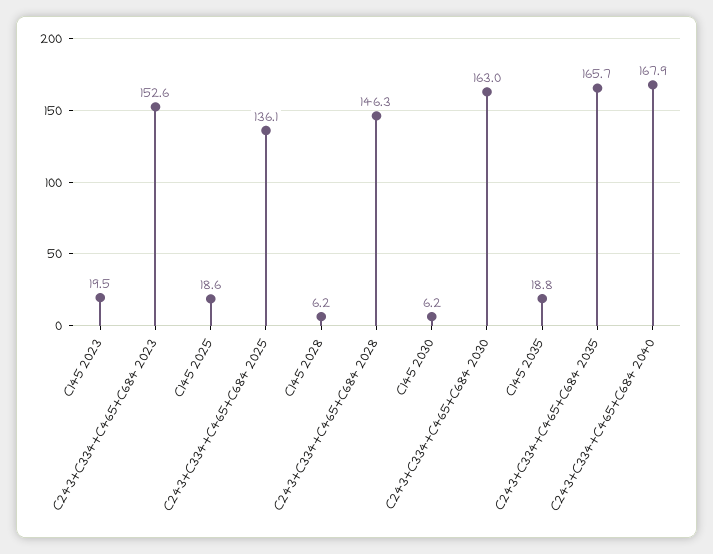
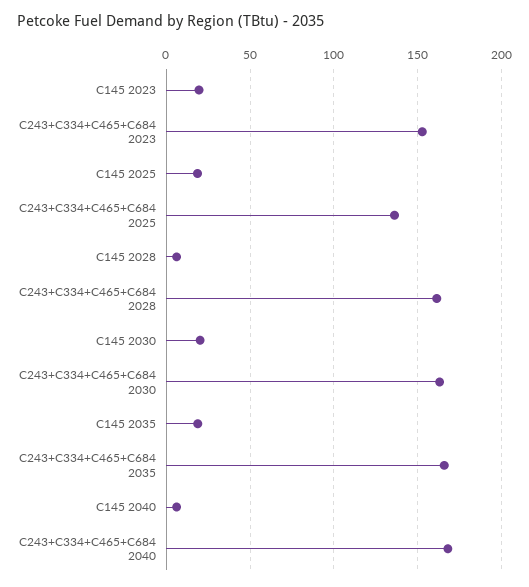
  {
    "C145 2023": 19.5,
    "C243+C334+C465+C684 2023": 152.6,
    "C145 2025": 18.6,
    "C243+C334+C465+C684 2025": 136.1,
    "C145 2028": 6.2,
-   "C243+C334+C465+C684 2028": 146.3,
+   "C243+C334+C465+C684 2028": 160,
-   "C145 2030": 6.2,
+   "C145 2030": 20,
    "C243+C334+C465+C684 2030": 163,
    "C145 2035": 18.8,
    "C243+C334+C465+C684 2035": 165.7,
-   "C243+C334+C465+C684 2040": 167.9
+   "C243+C334+C465+C684 2040": 167.9,
+   "C145 2040": 5
  }

